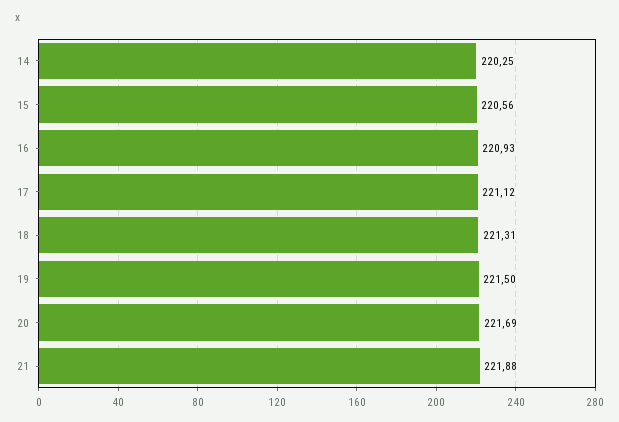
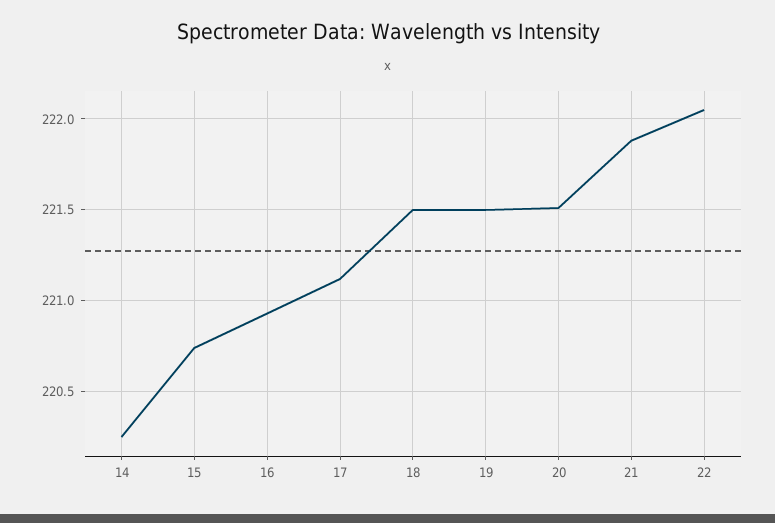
  {
    "14": 220.25,
-   "15": 220.56,
+   "15": 220.75,
    "16": 220.93,
    "17": 221.12,
-   "18": 221.31,
+   "18": 221.5,
    "19": 221.5,
-   "20": 221.69,
+   "20": 221.5,
-   "21": 221.88
+   "21": 221.88,
+   "22": 222.05
  }

